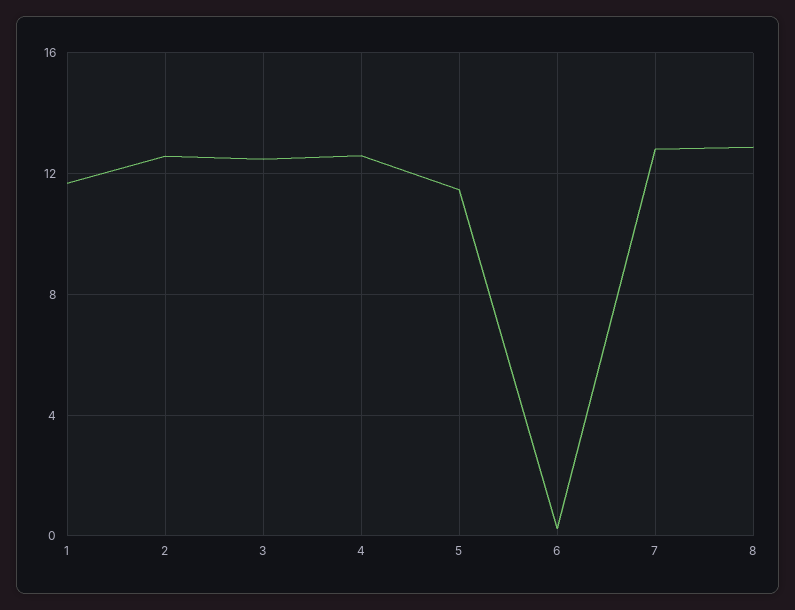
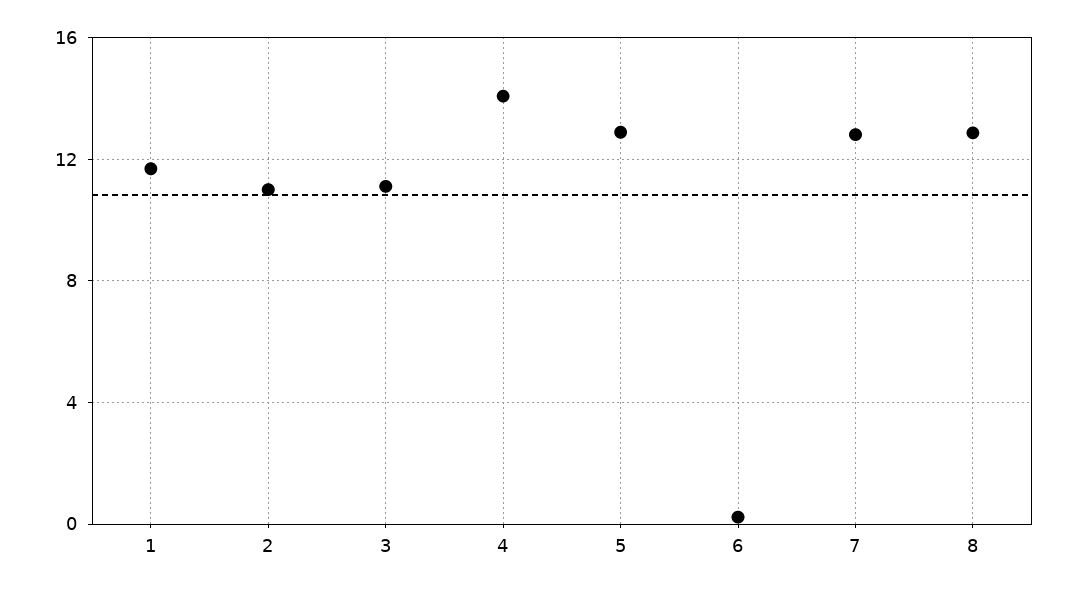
  {
    "1": 11.5,
-   "2": 12.5,
+   "2": 11,
-   "3": 12.5,
+   "3": 11,
-   "4": 12.5,
+   "4": 14,
-   "5": 11.5,
+   "5": 13,
    "6": 0,
    "7": 13,
    "8": 13
  }

